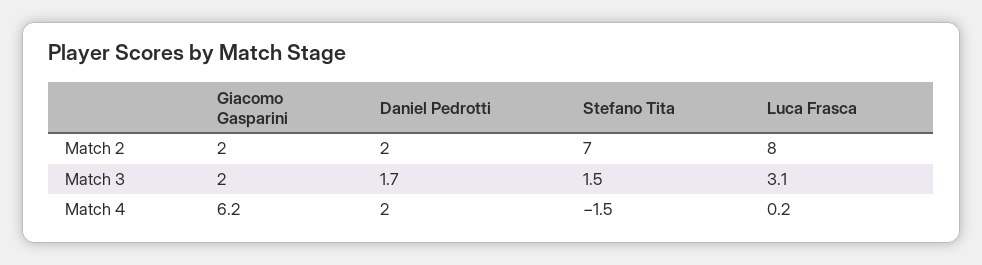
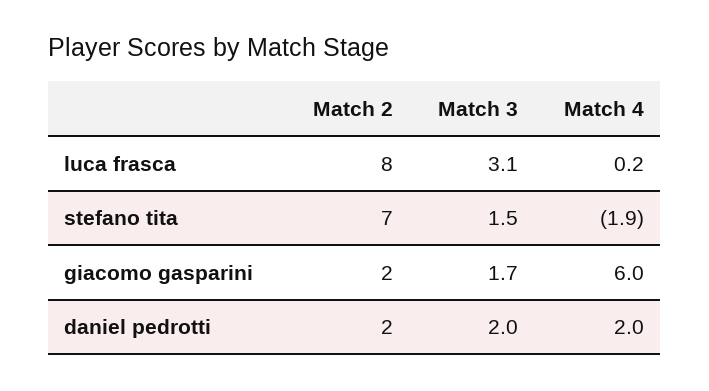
  {
    "Giacomo Gasparini": {
      "Match 2": 2,
-     "Match 3": 2,
+     "Match 3": 1.7,
-     "Match 4": 6.2
+     "Match 4": 6
    },
    "Daniel Pedrotti": {
      "Match 2": 2,
-     "Match 3": 1.7,
+     "Match 3": 2,
      "Match 4": 2
    },
    "Stefano Tita": {
      "Match 2": 7,
      "Match 3": 1.5,
-     "Match 4": -1.5
+     "Match 4": -1.9
    },
    "Luca Frasca": {
      "Match 2": 8,
      "Match 3": 3.1,
      "Match 4": 0.2
    }
  }

